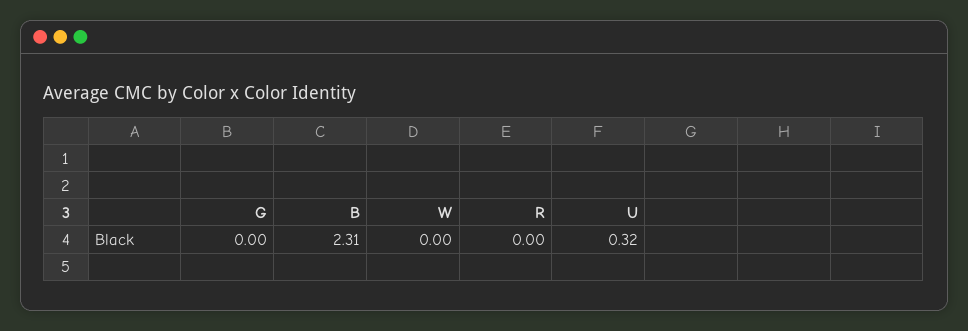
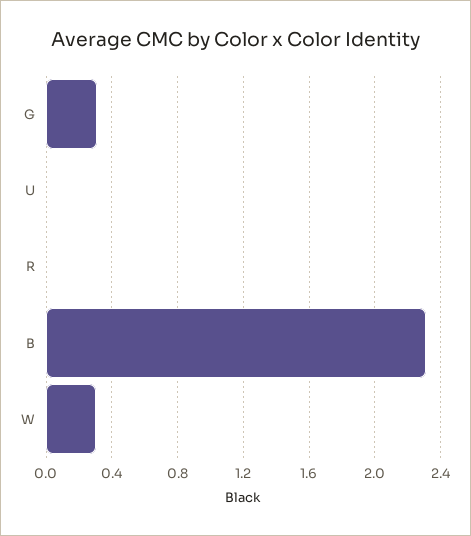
  {
-   "G": 0,
+   "G": 0.3,
    "B": 2.31,
-   "W": 0,
+   "W": 0.3,
    "R": 0,
-   "U": 0.32
+   "U": 0
  }

